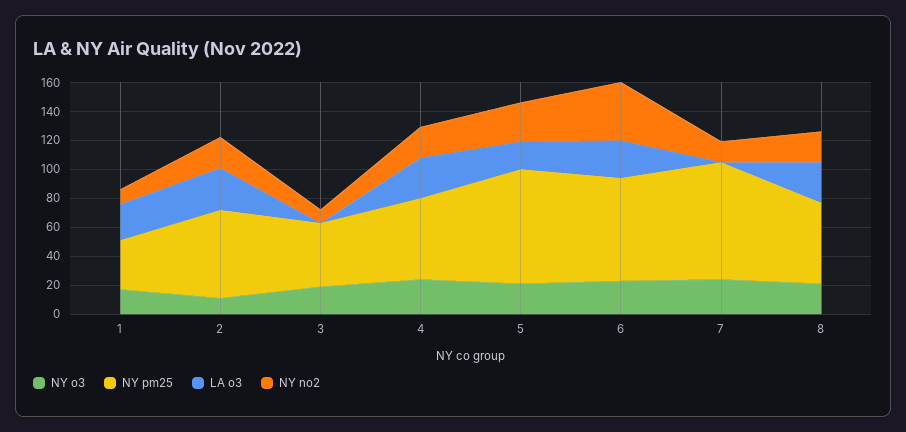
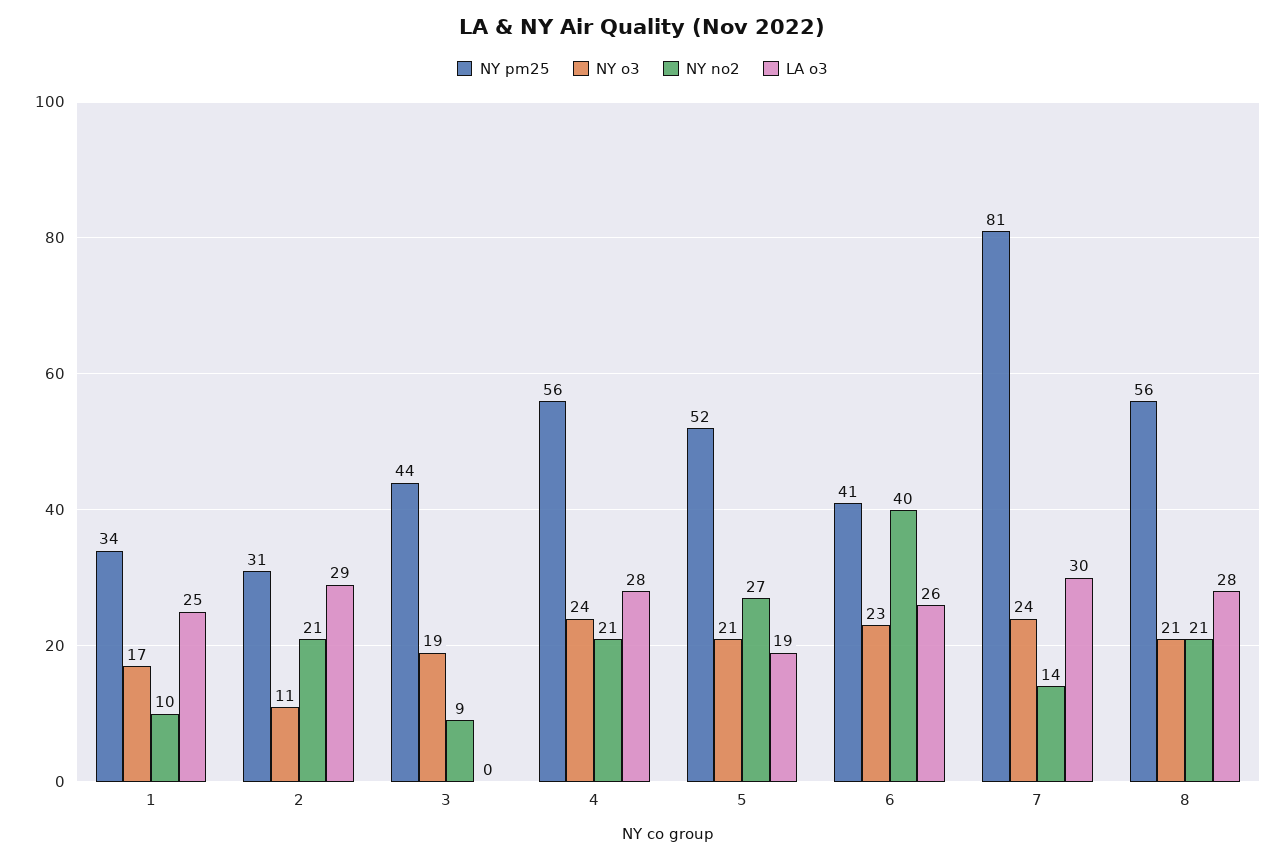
  {
    "NY o3": {
      "1": 17,
      "2": 11,
      "3": 19,
      "4": 24,
      "5": 21,
      "6": 23,
      "7": 24,
      "8": 21
    },
    "NY pm25": {
      "1": 34,
-     "2": 60,
+     "2": 31,
      "3": 44,
      "4": 56,
-     "5": 80,
+     "5": 52,
-     "6": 70,
+     "6": 41,
      "7": 81,
      "8": 56
    },
    "LA o3": {
      "1": 25,
      "2": 29,
      "3": 0,
      "4": 28,
      "5": 19,
      "6": 26,
-     "7": 0,
+     "7": 30,
      "8": 28
    },
    "NY no2": {
      "1": 10,
      "2": 21,
      "3": 9,
      "4": 21,
      "5": 27,
      "6": 40,
      "7": 14,
      "8": 21
    }
  }

